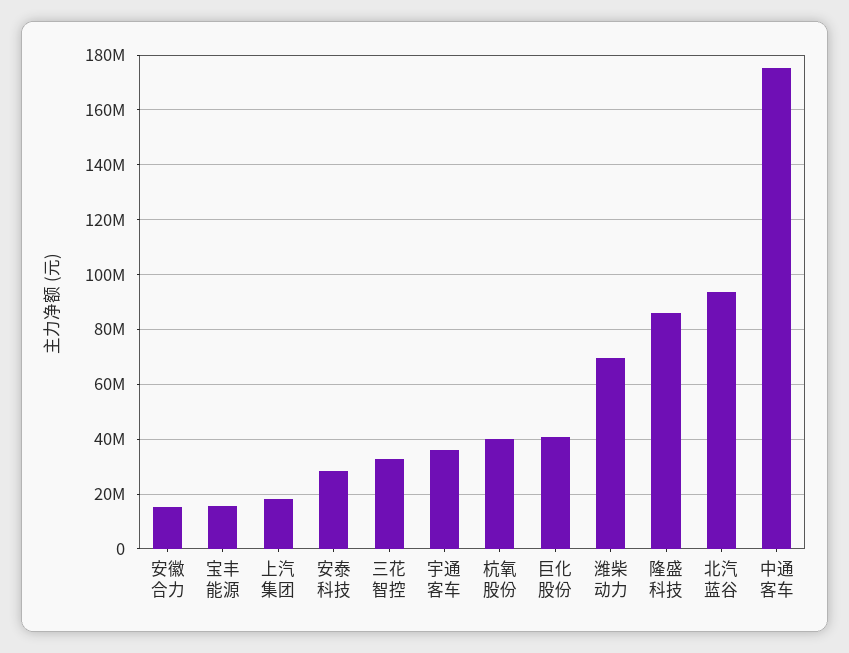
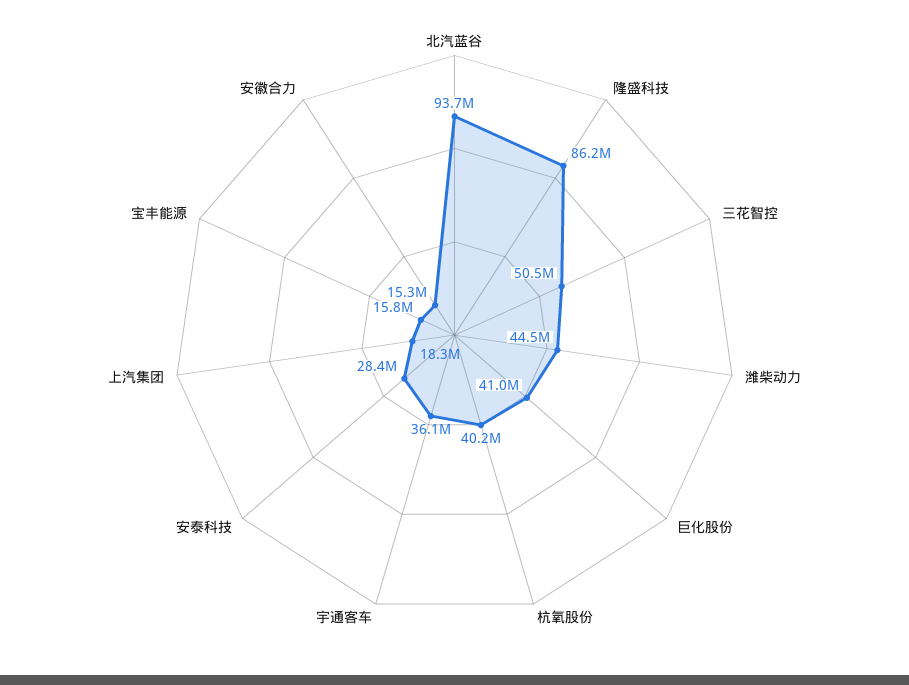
  {
    "安徽合力": 15300000,
    "宝丰能源": 15800000,
    "上汽集团": 18300000,
    "安泰科技": 28400000,
-   "三花智控": 32500000,
+   "三花智控": 50500000,
    "宇通客车": 36100000,
    "杭氧股份": 40200000,
    "巨化股份": 41000000,
-   "潍柴动力": 70000000,
+   "潍柴动力": 44500000,
    "隆盛科技": 86200000,
-   "北汽蓝谷": 93700000,
+   "北汽蓝谷": 93700000
-   "中通客车": 175000000
  }

